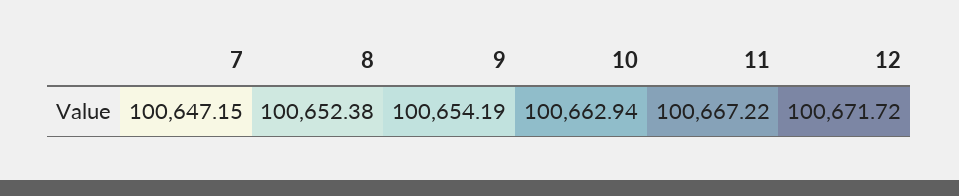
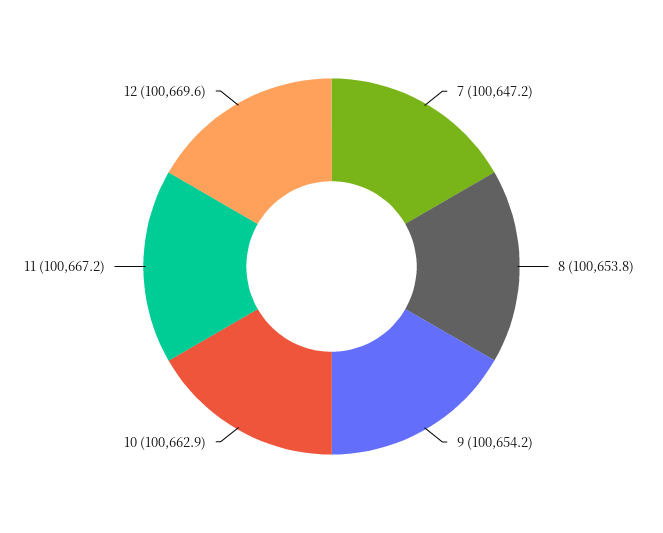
  {
    "7": 100647.15,
-   "8": 100652.38,
+   "8": 100653.8,
    "9": 100654.19,
    "10": 100662.94,
    "11": 100667.22,
-   "12": 100671.72
+   "12": 100669.6
  }

